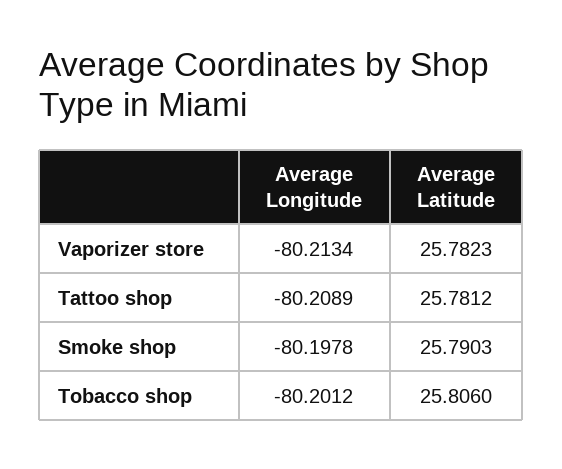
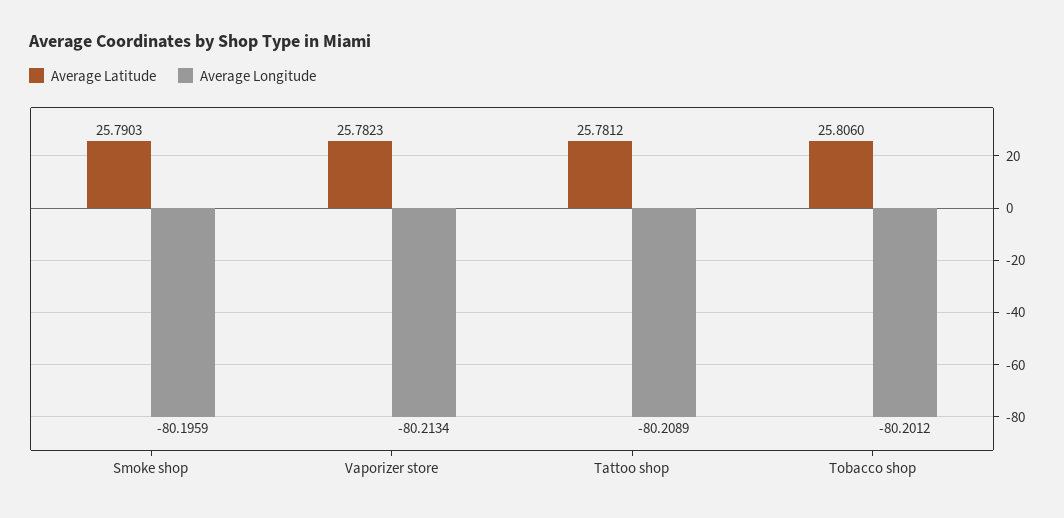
  {
    "Average Longitude": {
      "Vaporizer store": -80.2134,
      "Tattoo shop": -80.2089,
-     "Smoke shop": -80.1978,
+     "Smoke shop": -80.1959,
      "Tobacco shop": -80.2012
    },
    "Average Latitude": {
      "Vaporizer store": 25.7823,
      "Tattoo shop": 25.7812,
      "Smoke shop": 25.7903,
      "Tobacco shop": 25.806
    }
  }

